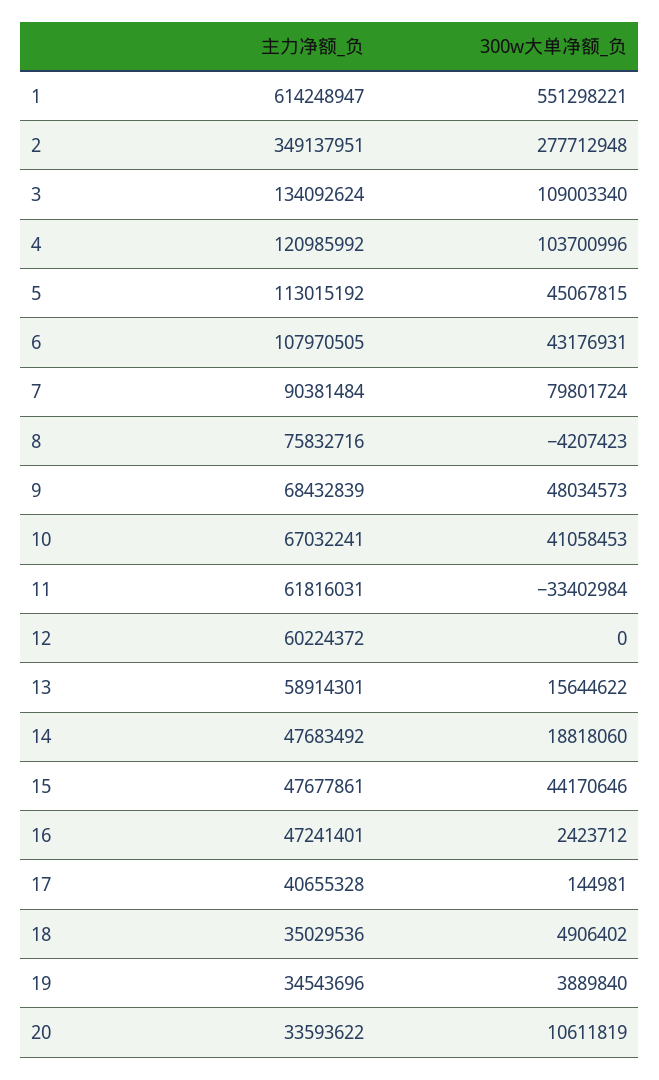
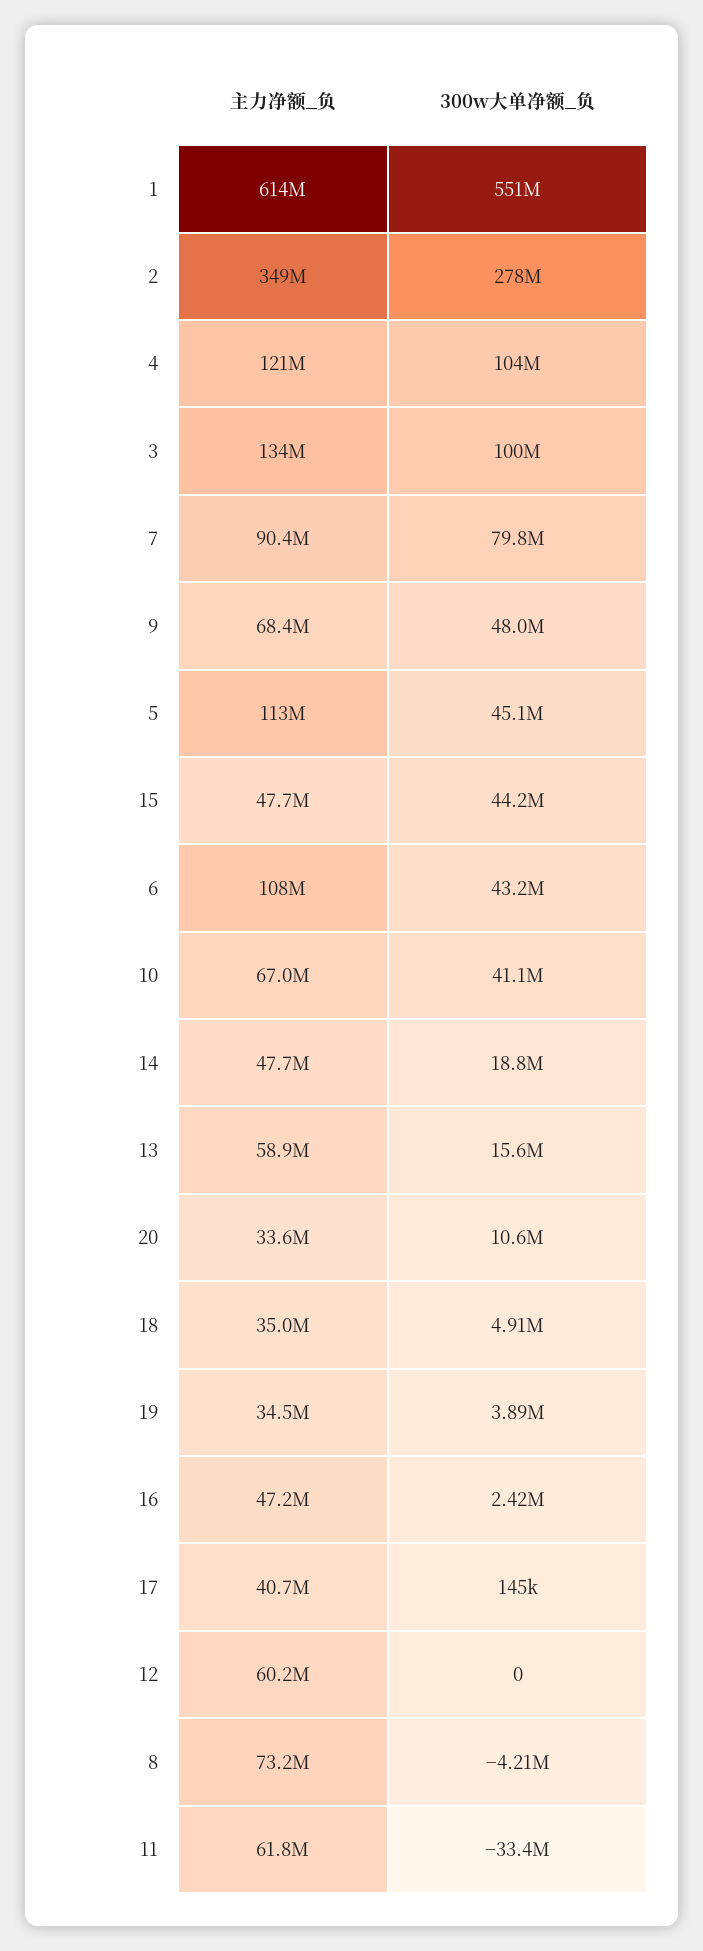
  {
    "主力净额_负": {
      "1": 614248947,
      "2": 349137951,
      "3": 134092624,
      "4": 120985992,
      "5": 113015192,
      "6": 107970505,
      "7": 90381484,
-     "8": 75832716,
+     "8": 73200000,
      "9": 68432839,
      "10": 67032241,
      "11": 61816031,
      "12": 60224372,
      "13": 58914301,
      "14": 47683492,
      "15": 47677861,
      "16": 47241401,
      "17": 40655328,
      "18": 35029536,
      "19": 34543696,
      "20": 33593622
    },
    "300w大单净额_负": {
      "1": 551298221,
      "2": 277712948,
-     "3": 109003340,
+     "3": 100000000,
      "4": 103700996,
      "5": 45067815,
      "6": 43176931,
      "7": 79801724,
      "8": -4207423,
      "9": 48034573,
      "10": 41058453,
      "11": -33402984,
      "12": 0,
      "13": 15644622,
      "14": 18818060,
      "15": 44170646,
      "16": 2423712,
      "17": 144981,
      "18": 4906402,
      "19": 3889840,
      "20": 10611819
    }
  }

